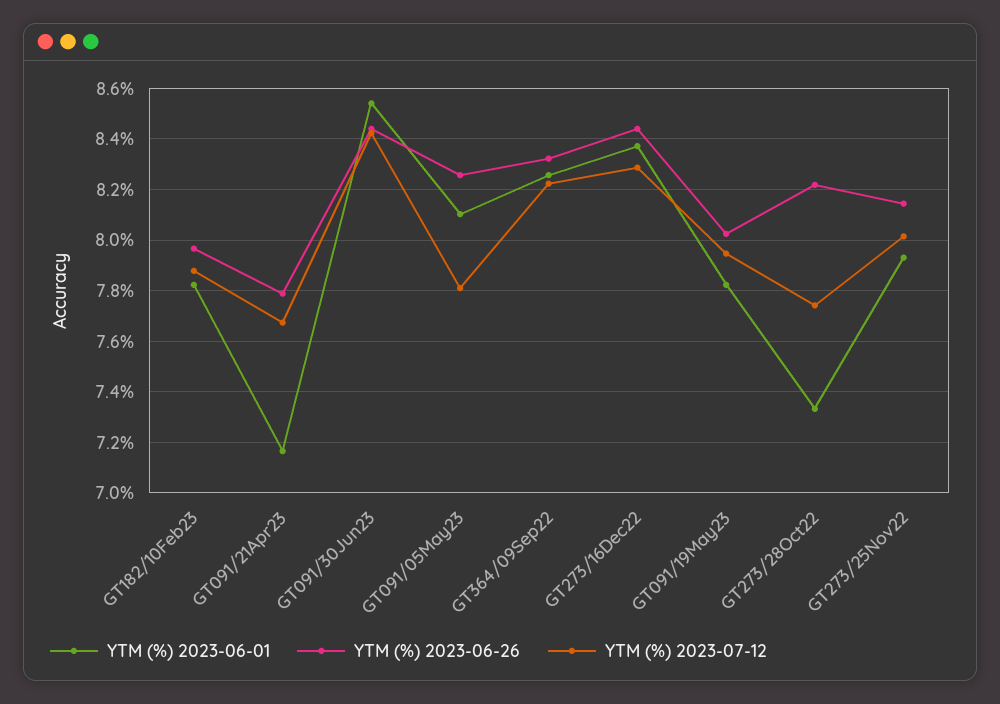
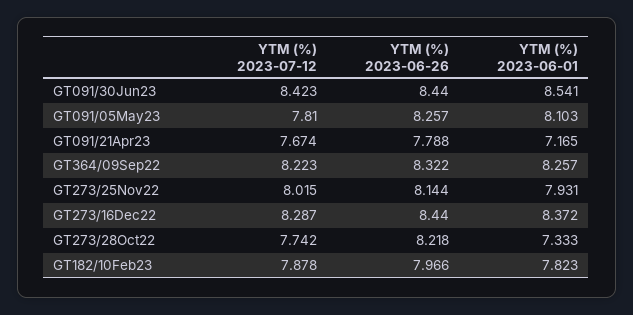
  {
    "YTM (%) 2023-06-01": {
      "GT182/10Feb23": 7.823,
      "GT091/21Apr23": 7.165,
      "GT091/30Jun23": 8.541,
      "GT091/05May23": 8.103,
      "GT364/09Sep22": 8.257,
      "GT273/16Dec22": 8.372,
-     "GT091/19May23": 7.825,
      "GT273/28Oct22": 7.333,
      "GT273/25Nov22": 7.931
    },
    "YTM (%) 2023-06-26": {
      "GT182/10Feb23": 7.966,
      "GT091/21Apr23": 7.788,
      "GT091/30Jun23": 8.44,
      "GT091/05May23": 8.257,
      "GT364/09Sep22": 8.322,
      "GT273/16Dec22": 8.44,
-     "GT091/19May23": 8.025,
      "GT273/28Oct22": 8.218,
      "GT273/25Nov22": 8.144
    },
    "YTM (%) 2023-07-12": {
      "GT182/10Feb23": 7.878,
      "GT091/21Apr23": 7.674,
      "GT091/30Jun23": 8.423,
      "GT091/05May23": 7.81,
      "GT364/09Sep22": 8.223,
      "GT273/16Dec22": 8.287,
-     "GT091/19May23": 7.95,
      "GT273/28Oct22": 7.742,
      "GT273/25Nov22": 8.015
    }
  }

